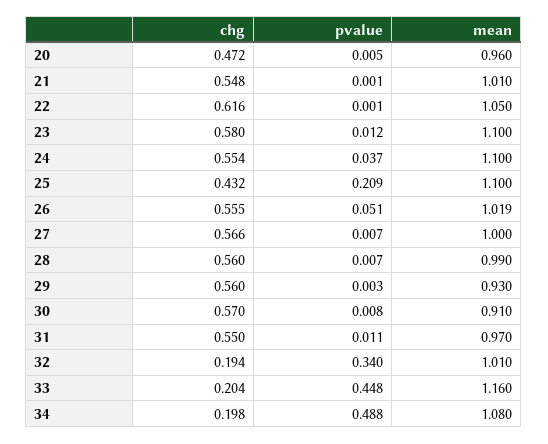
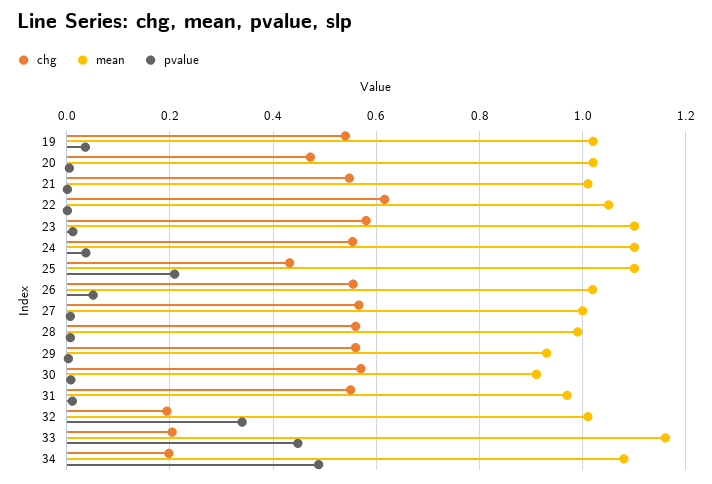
  {
    "chg": {
      "20": 0.472,
      "21": 0.548,
      "22": 0.616,
      "23": 0.58,
      "24": 0.554,
      "25": 0.432,
      "26": 0.555,
      "27": 0.566,
      "28": 0.56,
      "29": 0.56,
      "30": 0.57,
      "31": 0.55,
      "32": 0.194,
      "33": 0.204,
-     "34": 0.198
+     "34": 0.198,
+     "19": 0.54
    },
    "pvalue": {
      "20": 0.005,
      "21": 0.001,
      "22": 0.001,
      "23": 0.012,
      "24": 0.037,
      "25": 0.209,
      "26": 0.051,
      "27": 0.007,
      "28": 0.007,
      "29": 0.003,
      "30": 0.008,
      "31": 0.011,
      "32": 0.34,
      "33": 0.448,
-     "34": 0.488
+     "34": 0.488,
+     "19": 0.04
    },
    "mean": {
-     "20": 0.96,
+     "20": 1.02,
      "21": 1.01,
      "22": 1.05,
      "23": 1.1,
      "24": 1.1,
      "25": 1.1,
      "26": 1.019,
      "27": 1,
      "28": 0.99,
      "29": 0.93,
      "30": 0.91,
      "31": 0.97,
      "32": 1.01,
      "33": 1.16,
-     "34": 1.08
+     "34": 1.08,
+     "19": 1.02
    }
  }

